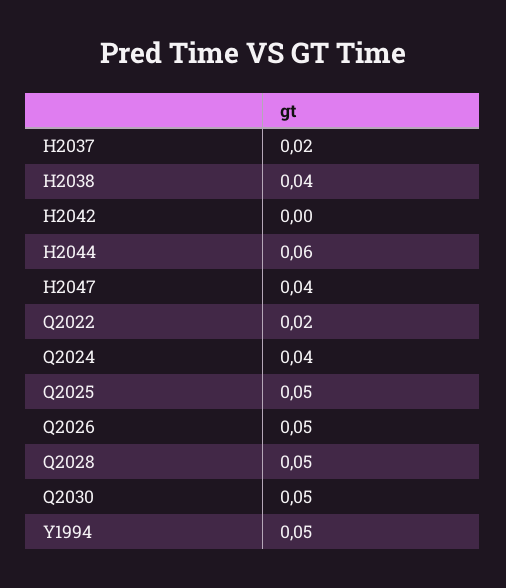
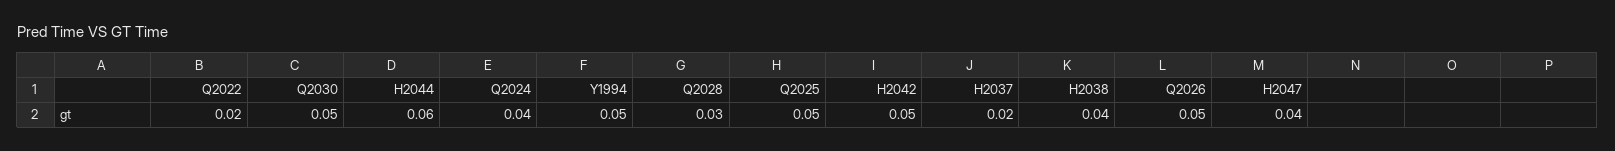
  {
    "H2037": 0.02,
    "H2038": 0.04,
-   "H2042": 0,
+   "H2042": 0.05,
    "H2044": 0.06,
    "H2047": 0.04,
    "Q2022": 0.02,
    "Q2024": 0.04,
    "Q2025": 0.05,
    "Q2026": 0.05,
-   "Q2028": 0.05,
+   "Q2028": 0.03,
    "Q2030": 0.05,
    "Y1994": 0.05
  }

